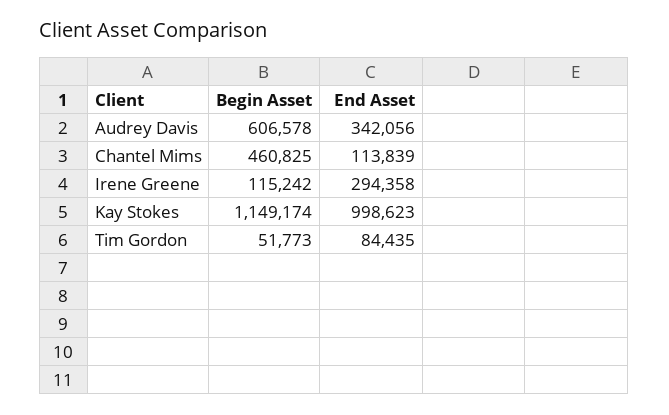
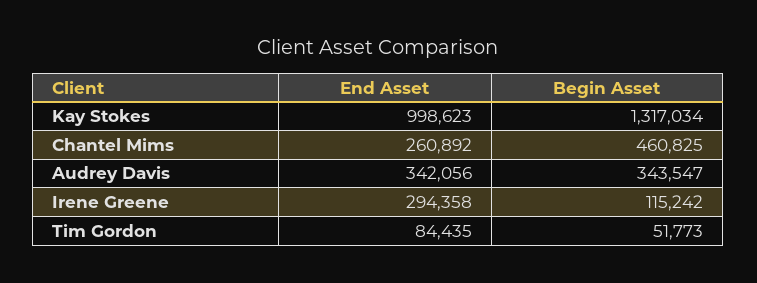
  {
    "Begin Asset": {
-     "Audrey Davis": 606578,
+     "Audrey Davis": 343547,
      "Chantel Mims": 460825,
      "Irene Greene": 115242,
-     "Kay Stokes": 1149174,
+     "Kay Stokes": 1317034,
      "Tim Gordon": 51773
    },
    "End Asset": {
      "Audrey Davis": 342056,
-     "Chantel Mims": 113839,
+     "Chantel Mims": 260892,
      "Irene Greene": 294358,
      "Kay Stokes": 998623,
      "Tim Gordon": 84435
    }
  }

